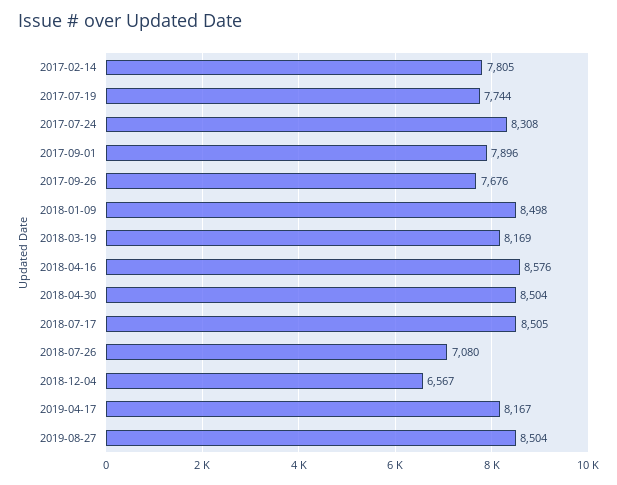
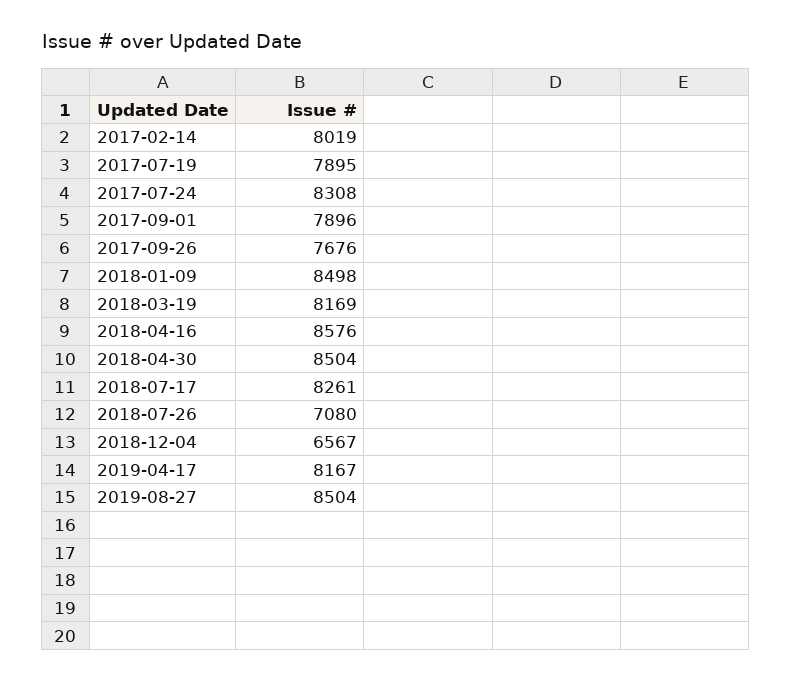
  {
-   "2017-02-14": 7805,
+   "2017-02-14": 8019,
-   "2017-07-19": 7744,
+   "2017-07-19": 7895,
    "2017-07-24": 8308,
    "2017-09-01": 7896,
    "2017-09-26": 7676,
    "2018-01-09": 8498,
    "2018-03-19": 8169,
    "2018-04-16": 8576,
    "2018-04-30": 8504,
-   "2018-07-17": 8505,
+   "2018-07-17": 8261,
    "2018-07-26": 7080,
    "2018-12-04": 6567,
    "2019-04-17": 8167,
    "2019-08-27": 8504
  }

